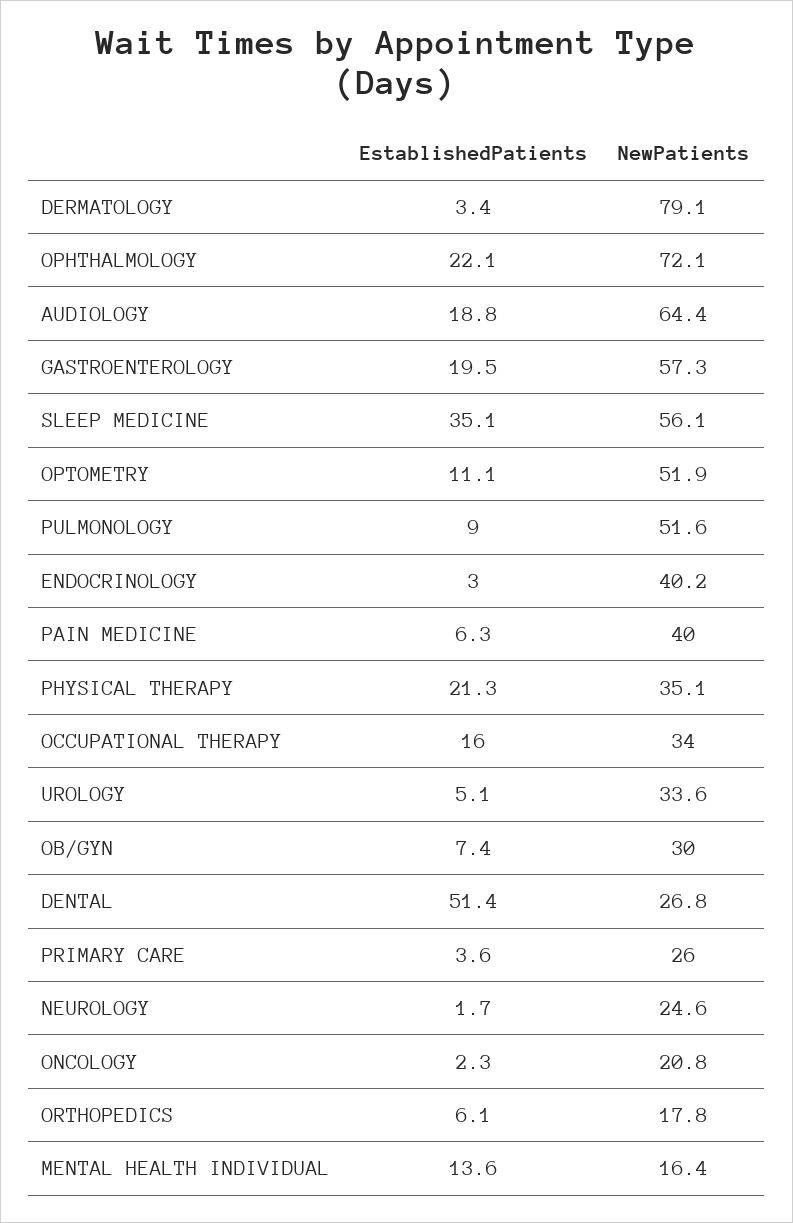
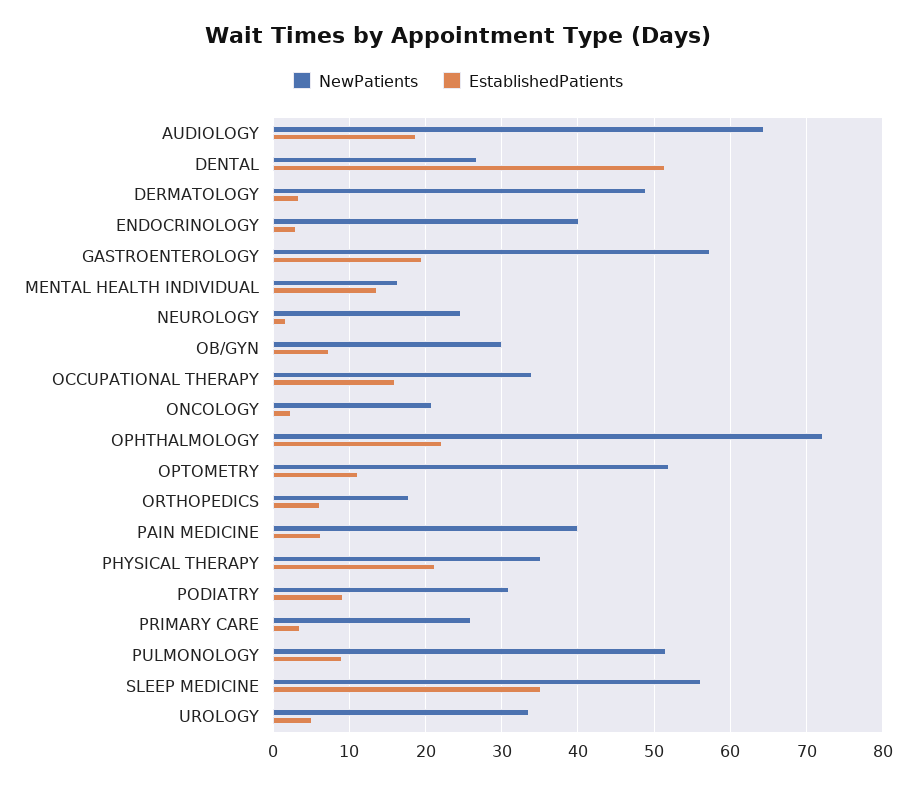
  {
    "EstablishedPatients": {
      "DERMATOLOGY": 3.4,
      "OPHTHALMOLOGY": 22.1,
      "AUDIOLOGY": 18.8,
      "GASTROENTEROLOGY": 19.5,
      "SLEEP MEDICINE": 35.1,
      "OPTOMETRY": 11.1,
      "PULMONOLOGY": 9,
      "ENDOCRINOLOGY": 3,
      "PAIN MEDICINE": 6.3,
      "PHYSICAL THERAPY": 21.3,
      "OCCUPATIONAL THERAPY": 16,
      "UROLOGY": 5.1,
      "OB/GYN": 7.4,
      "DENTAL": 51.4,
      "PRIMARY CARE": 3.6,
      "NEUROLOGY": 1.7,
      "ONCOLOGY": 2.3,
      "ORTHOPEDICS": 6.1,
-     "MENTAL HEALTH INDIVIDUAL": 13.6
+     "MENTAL HEALTH INDIVIDUAL": 13.6,
+     "PODIATRY": 9
    },
    "NewPatients": {
-     "DERMATOLOGY": 79.1,
+     "DERMATOLOGY": 49,
      "OPHTHALMOLOGY": 72.1,
      "AUDIOLOGY": 64.4,
      "GASTROENTEROLOGY": 57.3,
      "SLEEP MEDICINE": 56.1,
      "OPTOMETRY": 51.9,
      "PULMONOLOGY": 51.6,
      "ENDOCRINOLOGY": 40.2,
      "PAIN MEDICINE": 40,
      "PHYSICAL THERAPY": 35.1,
      "OCCUPATIONAL THERAPY": 34,
      "UROLOGY": 33.6,
      "OB/GYN": 30,
      "DENTAL": 26.8,
      "PRIMARY CARE": 26,
      "NEUROLOGY": 24.6,
      "ONCOLOGY": 20.8,
      "ORTHOPEDICS": 17.8,
-     "MENTAL HEALTH INDIVIDUAL": 16.4
+     "MENTAL HEALTH INDIVIDUAL": 16.4,
+     "PODIATRY": 31
    }
  }

